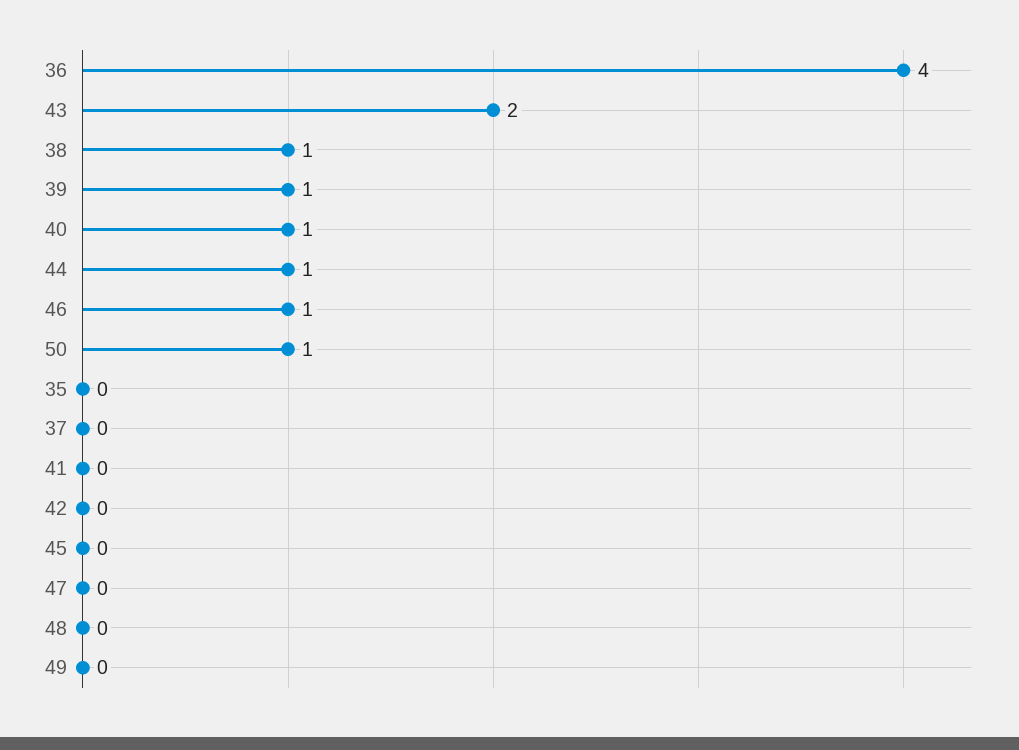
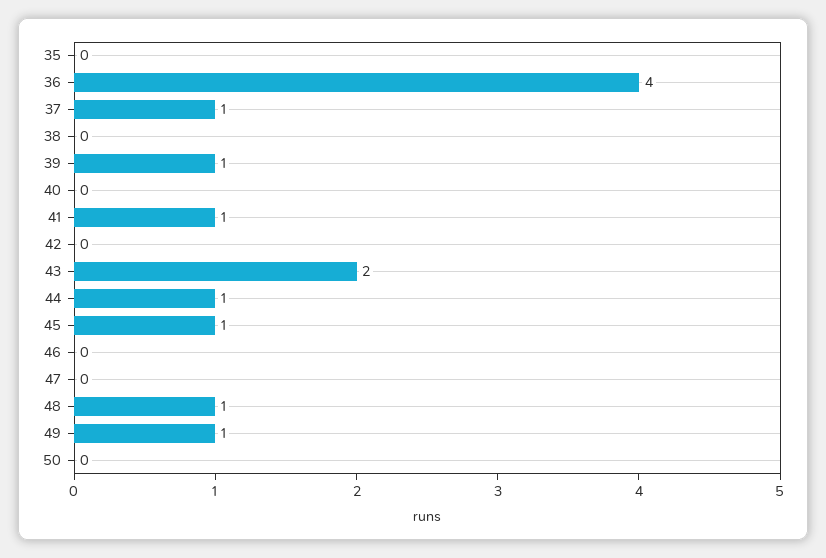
  {
    "36": 4,
    "43": 2,
-   "38": 1,
+   "38": 0,
    "39": 1,
-   "40": 1,
+   "40": 0,
    "44": 1,
-   "46": 1,
+   "46": 0,
-   "50": 1,
+   "50": 0,
    "35": 0,
-   "37": 0,
+   "37": 1,
-   "41": 0,
+   "41": 1,
    "42": 0,
-   "45": 0,
+   "45": 1,
    "47": 0,
-   "48": 0,
+   "48": 1,
-   "49": 0
+   "49": 1
  }

